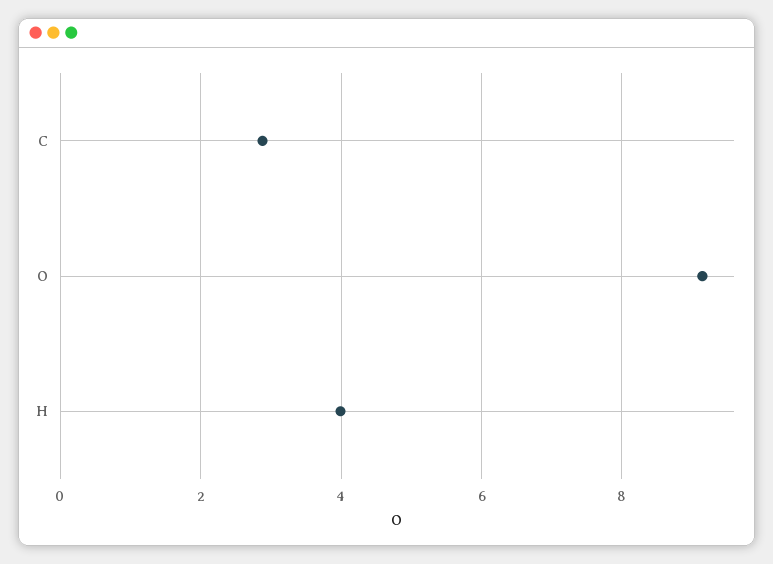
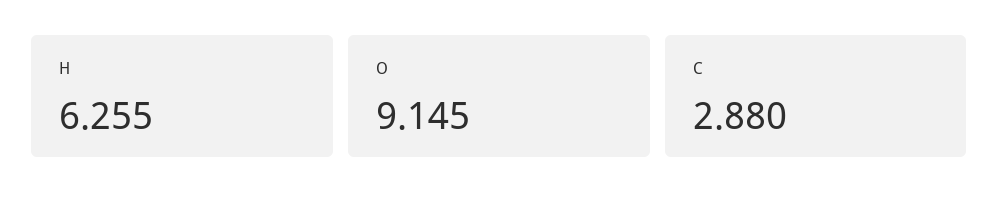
  {
    "C": 2.88,
    "O": 9.145,
-   "H": 4
+   "H": 6.255
  }

